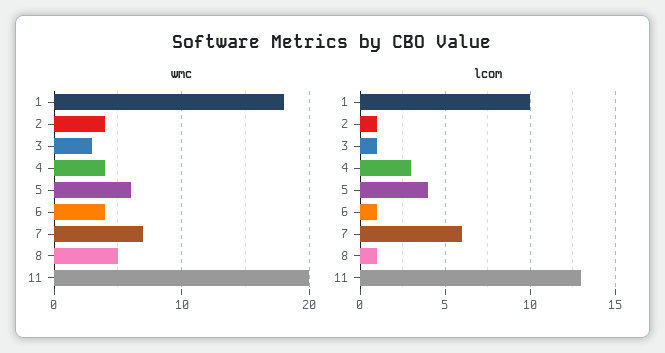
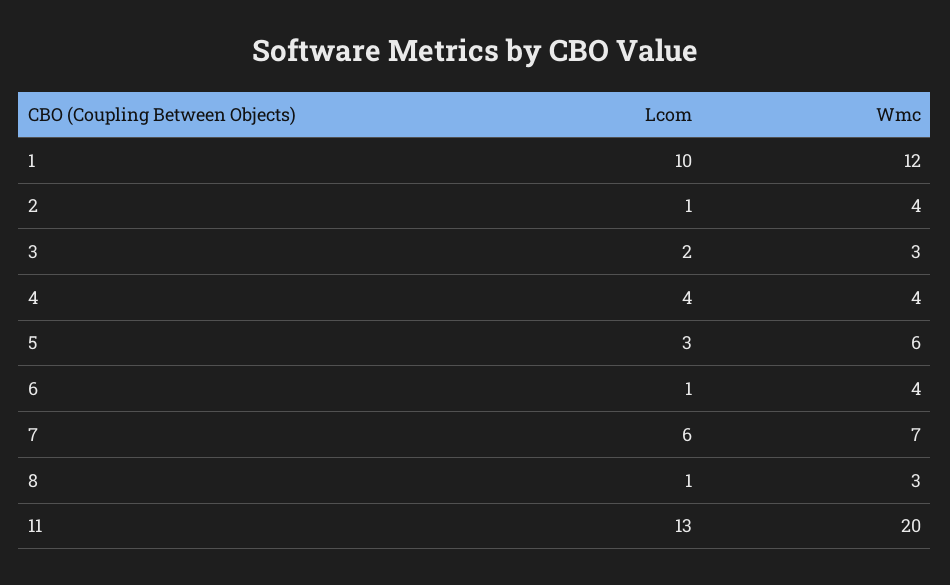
  {
    "wmc": {
-     "1": 18,
+     "1": 12,
      "2": 4,
      "3": 3,
      "4": 4,
      "5": 6,
      "6": 4,
      "7": 7,
-     "8": 5,
+     "8": 3,
      "11": 20
    },
    "lcom": {
      "1": 10,
      "2": 1,
-     "3": 1,
+     "3": 2,
-     "4": 3,
+     "4": 4,
-     "5": 4,
+     "5": 3,
      "6": 1,
      "7": 6,
      "8": 1,
      "11": 13
    }
  }

